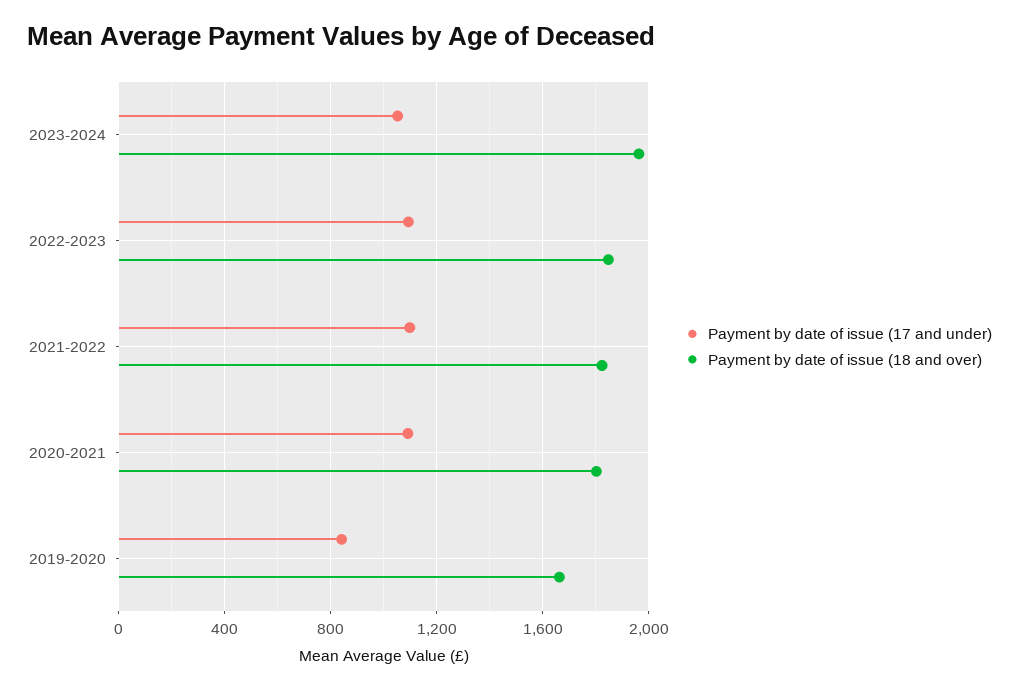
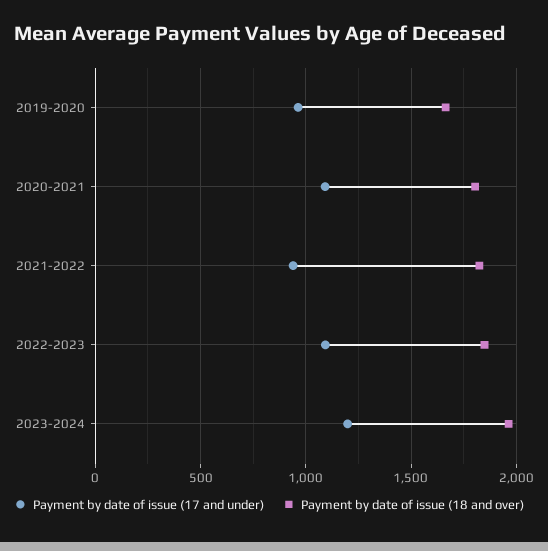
  {
    "Payment by date of issue (17 and under)": {
-     "2023-2024": 1050,
+     "2023-2024": 1200,
      "2022-2023": 1100,
-     "2021-2022": 1100,
+     "2021-2022": 950,
      "2020-2021": 1100,
-     "2019-2020": 850
+     "2019-2020": 950
    },
    "Payment by date of issue (18 and over)": {
      "2023-2024": 1950,
      "2022-2023": 1850,
      "2021-2022": 1800,
      "2020-2021": 1800,
      "2019-2020": 1650
    }
  }

